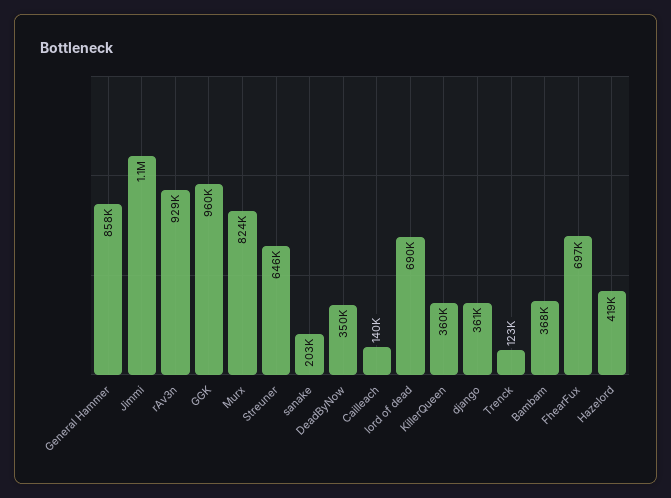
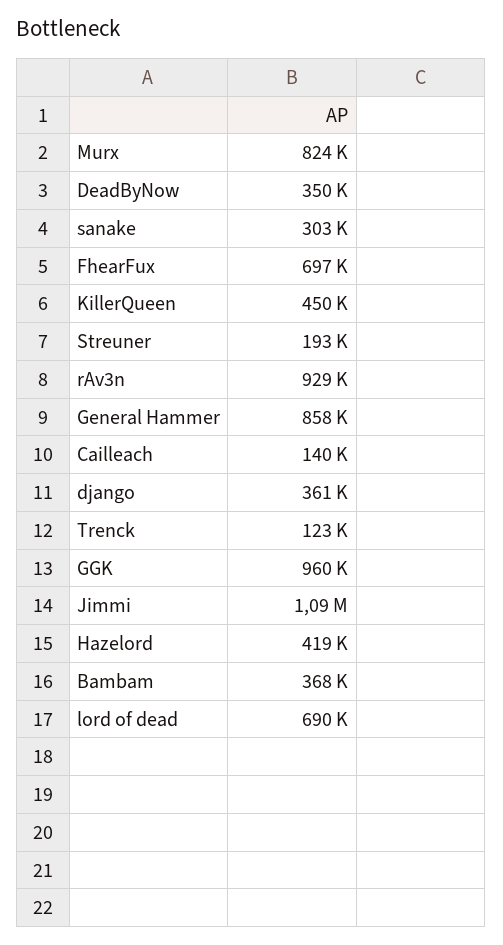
  {
    "General Hammer": 858000,
    "Jimmi": 1090000,
    "rAv3n": 929000,
    "GGK": 960000,
    "Murx": 824000,
-   "Streuner": 646000,
+   "Streuner": 193000,
-   "sanake": 203000,
+   "sanake": 303000,
    "DeadByNow": 350000,
    "Cailleach": 140000,
    "lord of dead": 690000,
-   "KillerQueen": 360000,
+   "KillerQueen": 450000,
    "django": 361000,
    "Trenck": 123000,
    "Bambam": 368000,
    "FhearFux": 697000,
    "Hazelord": 419000
  }

